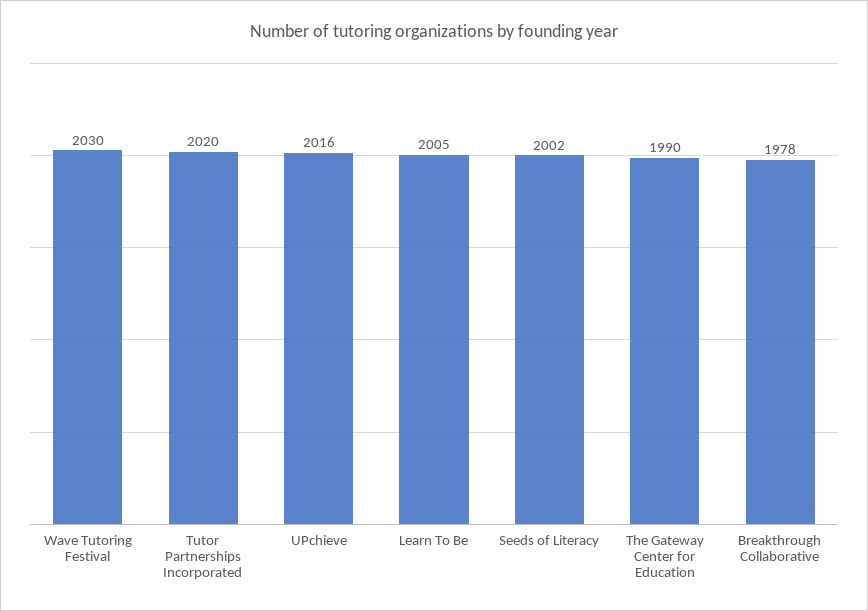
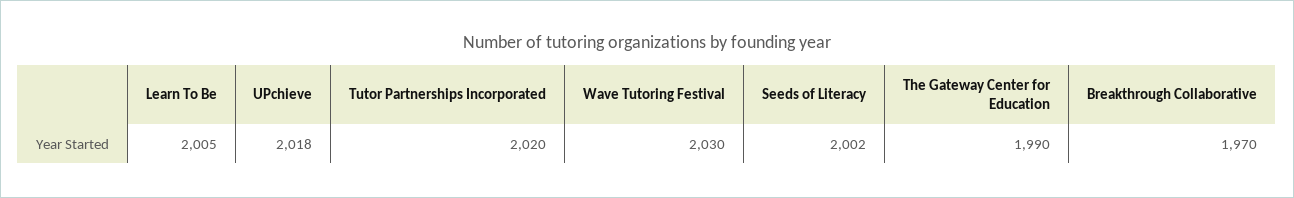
  {
    "Wave Tutoring Festival": 2030,
    "Tutor Partnerships Incorporated": 2020,
-   "UPchieve": 2016,
+   "UPchieve": 2018,
    "Learn To Be": 2005,
    "Seeds of Literacy": 2002,
    "The Gateway Center for Education": 1990,
-   "Breakthrough Collaborative": 1978
+   "Breakthrough Collaborative": 1970
  }

